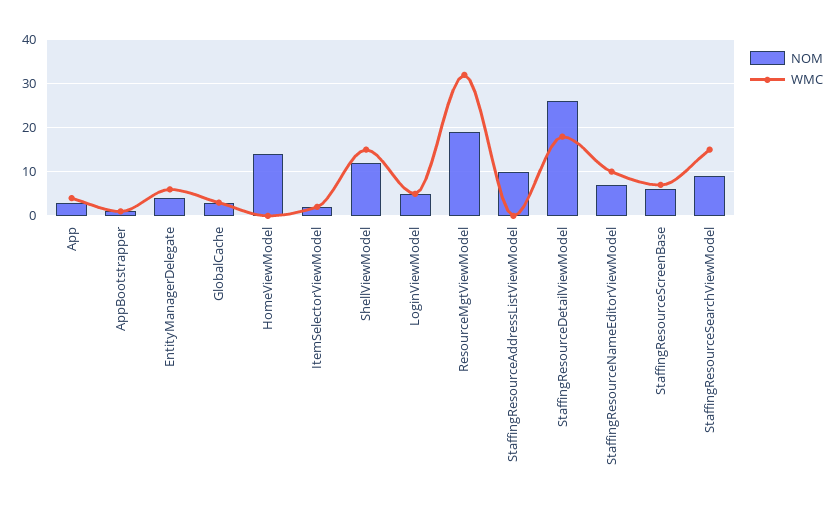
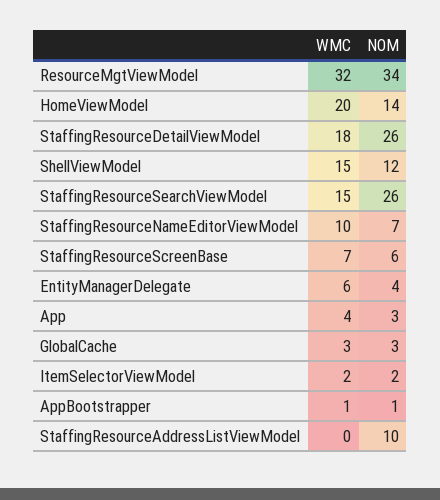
  {
    "NOM": {
      "App": 3,
      "AppBootstrapper": 1,
      "EntityManagerDelegate": 4,
      "GlobalCache": 3,
      "HomeViewModel": 14,
      "ItemSelectorViewModel": 2,
      "ShellViewModel": 12,
-     "LoginViewModel": 5,
-     "ResourceMgtViewModel": 20,
+     "ResourceMgtViewModel": 34,
      "StaffingResourceAddressListViewModel": 10,
      "StaffingResourceDetailViewModel": 26,
      "StaffingResourceNameEditorViewModel": 7,
      "StaffingResourceScreenBase": 6,
-     "StaffingResourceSearchViewModel": 10
+     "StaffingResourceSearchViewModel": 26
    },
    "WMC": {
      "App": 4,
      "AppBootstrapper": 1,
      "EntityManagerDelegate": 6,
      "GlobalCache": 3,
-     "HomeViewModel": 0,
+     "HomeViewModel": 20,
      "ItemSelectorViewModel": 2,
      "ShellViewModel": 15,
-     "LoginViewModel": 5,
      "ResourceMgtViewModel": 32,
      "StaffingResourceAddressListViewModel": 0,
      "StaffingResourceDetailViewModel": 18,
      "StaffingResourceNameEditorViewModel": 10,
      "StaffingResourceScreenBase": 7,
      "StaffingResourceSearchViewModel": 15
    }
  }

